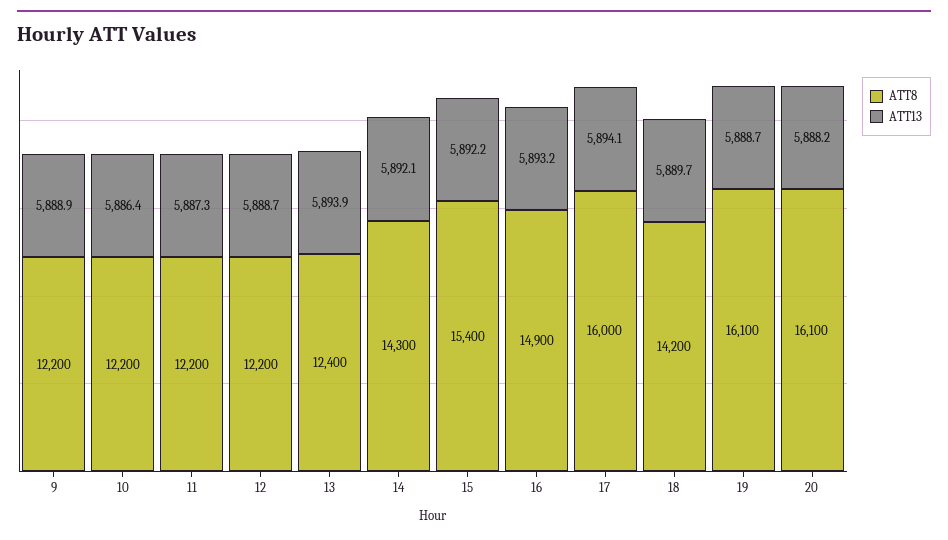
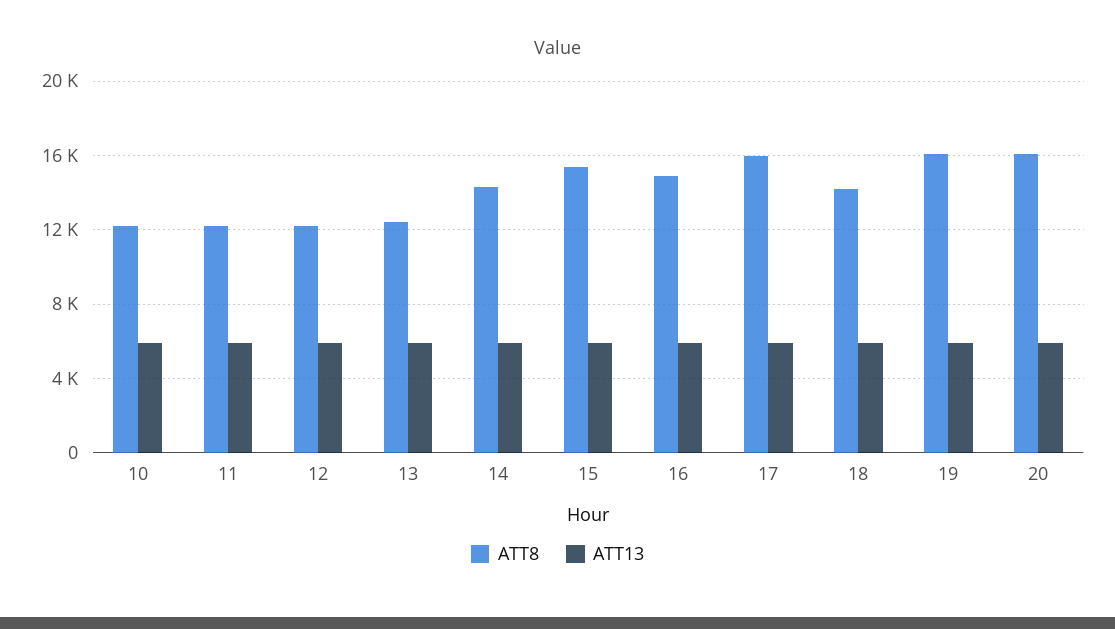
  {
    "ATT8": {
-     "9": 12200,
      "10": 12200,
      "11": 12200,
      "12": 12200,
      "13": 12400,
      "14": 14300,
      "15": 15400,
      "16": 14900,
      "17": 16000,
      "18": 14200,
      "19": 16100,
      "20": 16100
    },
    "ATT13": {
-     "9": 5888.9,
      "10": 5886.4,
      "11": 5887.3,
      "12": 5888.7,
      "13": 5893.9,
      "14": 5892.1,
      "15": 5892.2,
      "16": 5893.2,
      "17": 5894.1,
      "18": 5889.7,
      "19": 5888.7,
      "20": 5888.2
    }
  }

